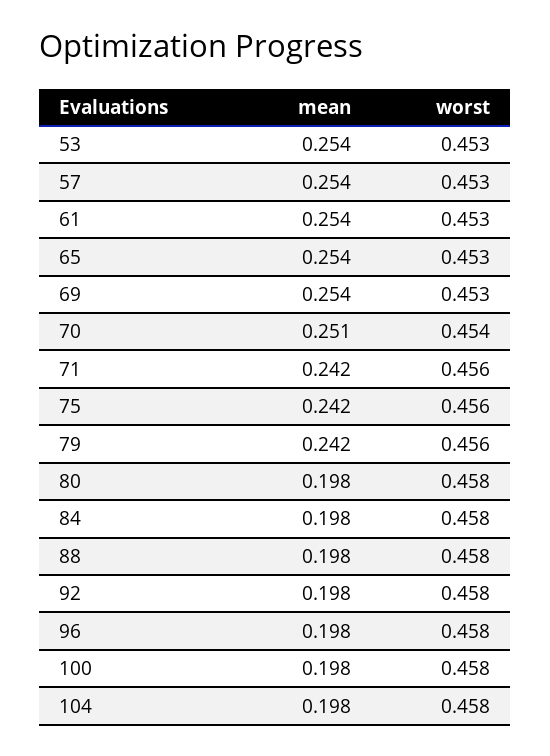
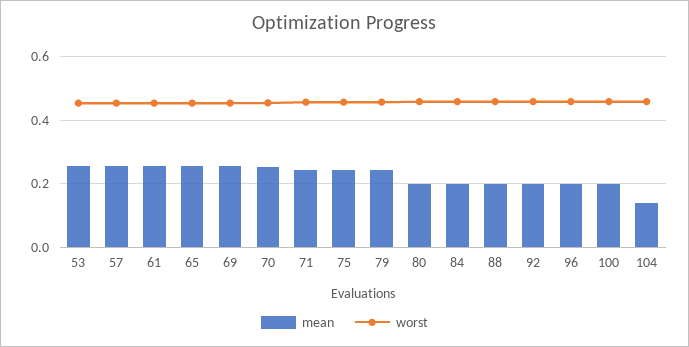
  {
    "mean": {
      "53": 0.254,
      "57": 0.254,
      "61": 0.254,
      "65": 0.254,
      "69": 0.254,
      "70": 0.251,
      "71": 0.242,
      "75": 0.242,
      "79": 0.242,
      "80": 0.198,
      "84": 0.198,
      "88": 0.198,
      "92": 0.198,
      "96": 0.198,
      "100": 0.198,
-     "104": 0.198
+     "104": 0.14
    },
    "worst": {
      "53": 0.453,
      "57": 0.453,
      "61": 0.453,
      "65": 0.453,
      "69": 0.453,
      "70": 0.454,
      "71": 0.456,
      "75": 0.456,
      "79": 0.456,
      "80": 0.458,
      "84": 0.458,
      "88": 0.458,
      "92": 0.458,
      "96": 0.458,
      "100": 0.458,
      "104": 0.458
    }
  }

